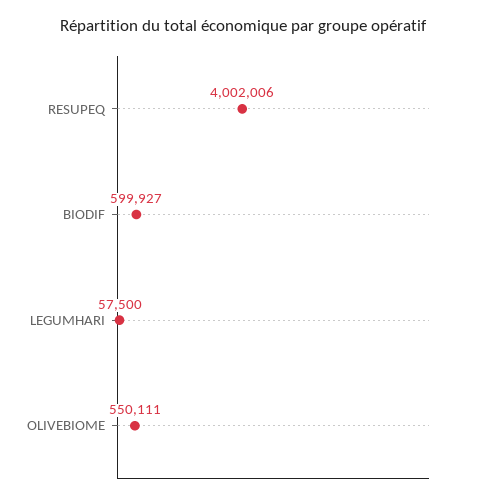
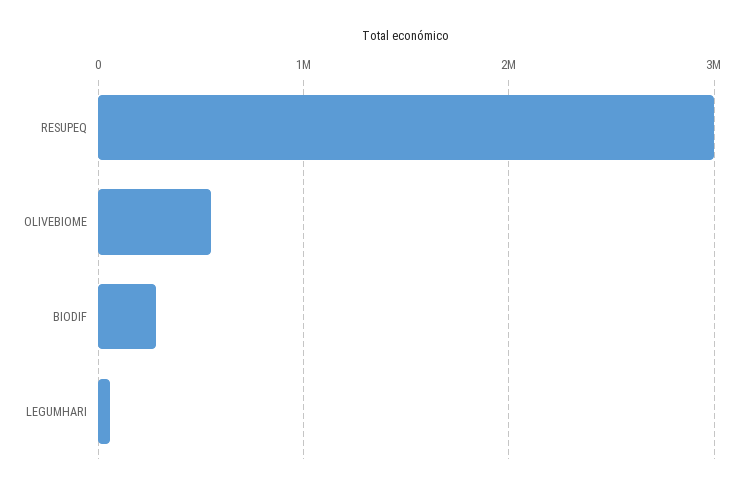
  {
-   "RESUPEQ": 4002006,
+   "RESUPEQ": 3000000,
-   "BIODIF": 599927,
+   "BIODIF": 300000,
    "LEGUMHARI": 57500,
    "OLIVEBIOME": 550111
  }

